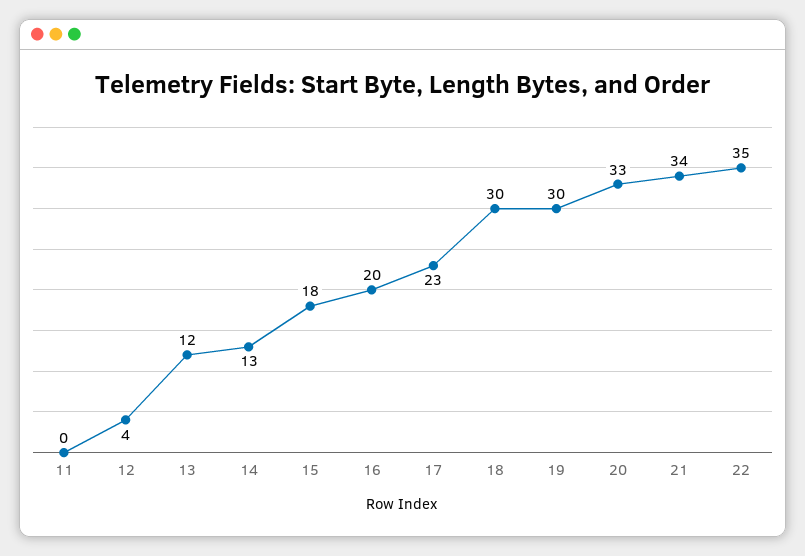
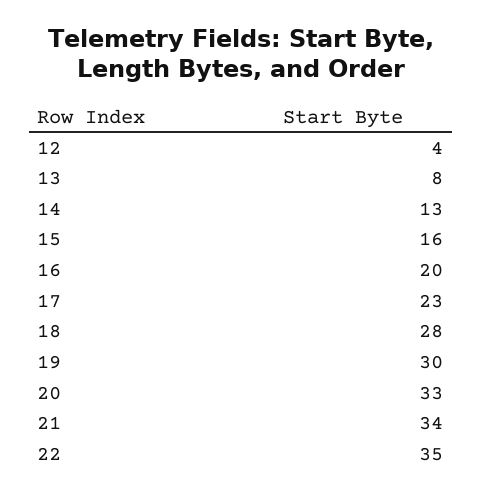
  {
-   "11": 0,
    "12": 4,
-   "13": 12,
+   "13": 8,
    "14": 13,
-   "15": 18,
+   "15": 16,
    "16": 20,
    "17": 23,
-   "18": 30,
+   "18": 28,
    "19": 30,
    "20": 33,
    "21": 34,
    "22": 35
  }

